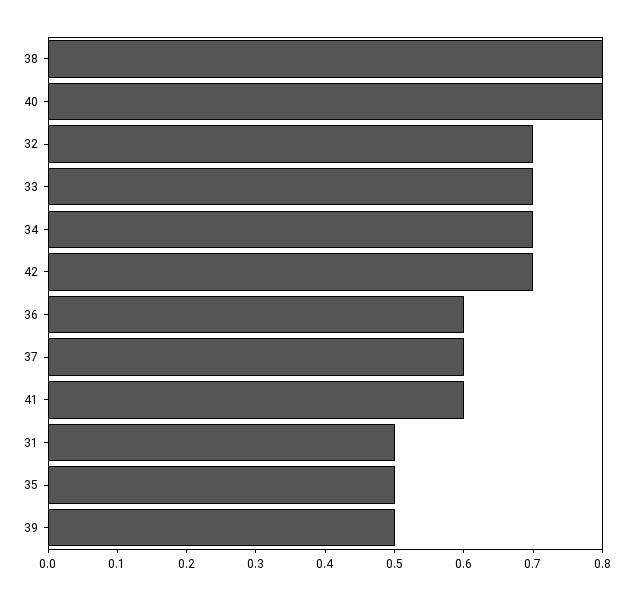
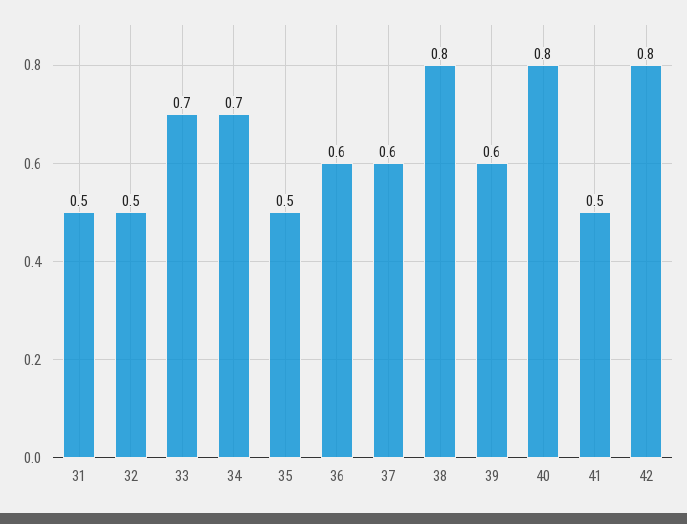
  {
    "38": 0.8,
    "40": 0.8,
-   "32": 0.7,
+   "32": 0.5,
    "33": 0.7,
    "34": 0.7,
-   "42": 0.7,
+   "42": 0.8,
    "36": 0.6,
    "37": 0.6,
-   "41": 0.6,
+   "41": 0.5,
    "31": 0.5,
    "35": 0.5,
-   "39": 0.5
+   "39": 0.6
  }

